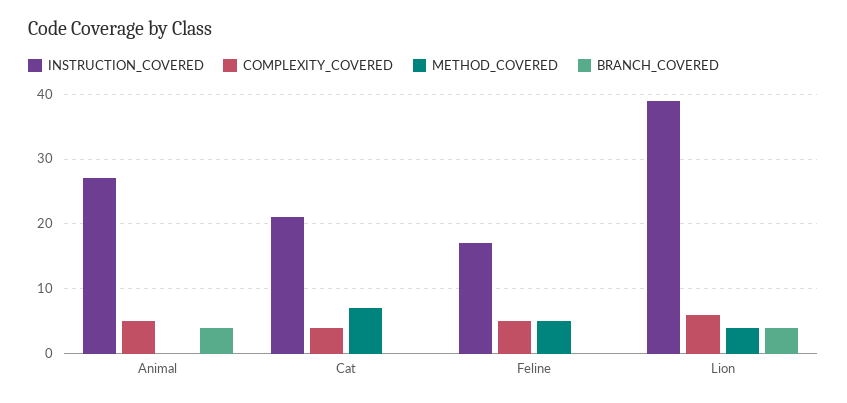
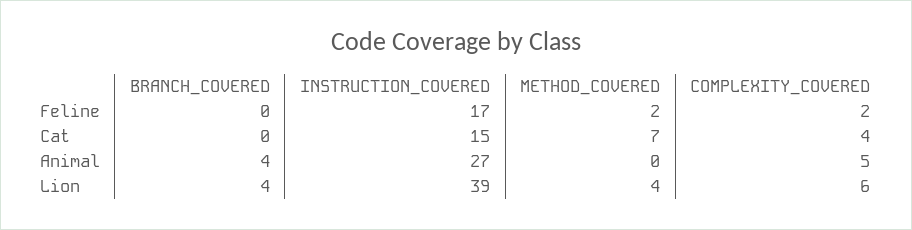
  {
    "INSTRUCTION_COVERED": {
      "Animal": 27,
-     "Cat": 21,
+     "Cat": 15,
      "Feline": 17,
      "Lion": 39
    },
    "COMPLEXITY_COVERED": {
      "Animal": 5,
      "Cat": 4,
-     "Feline": 5,
+     "Feline": 2,
      "Lion": 6
    },
    "METHOD_COVERED": {
      "Animal": 0,
      "Cat": 7,
-     "Feline": 5,
+     "Feline": 2,
      "Lion": 4
    },
    "BRANCH_COVERED": {
      "Animal": 4,
      "Cat": 0,
      "Feline": 0,
      "Lion": 4
    }
  }

